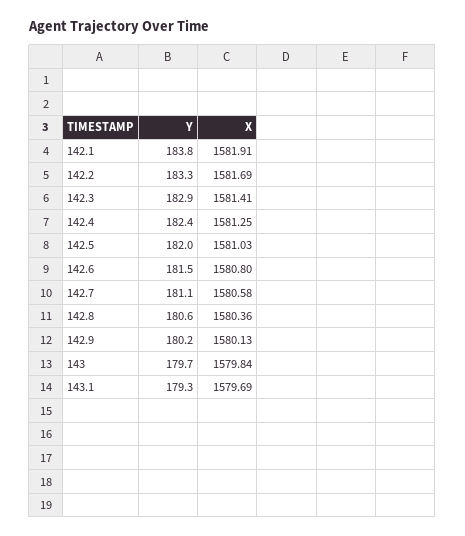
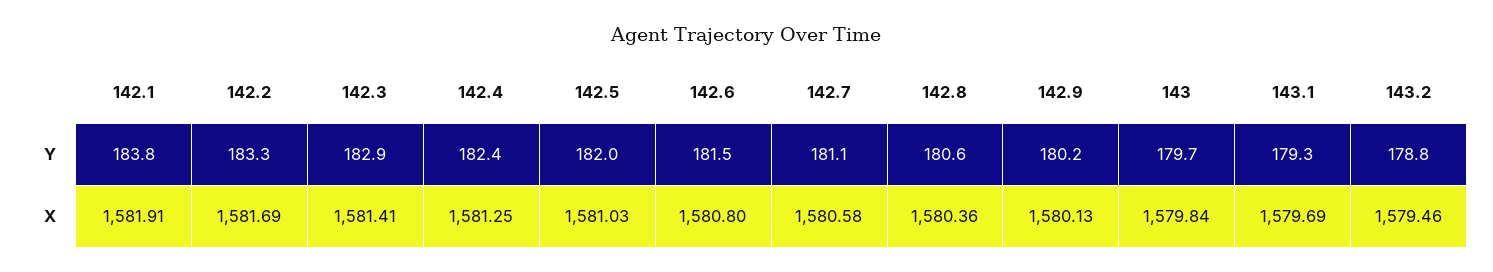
  {
    "Y": {
      "142.1": 183.8,
      "142.2": 183.3,
      "142.3": 182.9,
      "142.4": 182.4,
      "142.5": 182,
      "142.6": 181.5,
      "142.7": 181.1,
      "142.8": 180.6,
      "142.9": 180.2,
      "143": 179.7,
-     "143.1": 179.3
+     "143.1": 179.3,
+     "143.2": 178.8
    },
    "X": {
      "142.1": 1581.91,
      "142.2": 1581.69,
      "142.3": 1581.41,
      "142.4": 1581.25,
      "142.5": 1581.03,
      "142.6": 1580.8,
      "142.7": 1580.58,
      "142.8": 1580.36,
      "142.9": 1580.13,
      "143": 1579.84,
-     "143.1": 1579.69
+     "143.1": 1579.69,
+     "143.2": 1579.46
    }
  }

